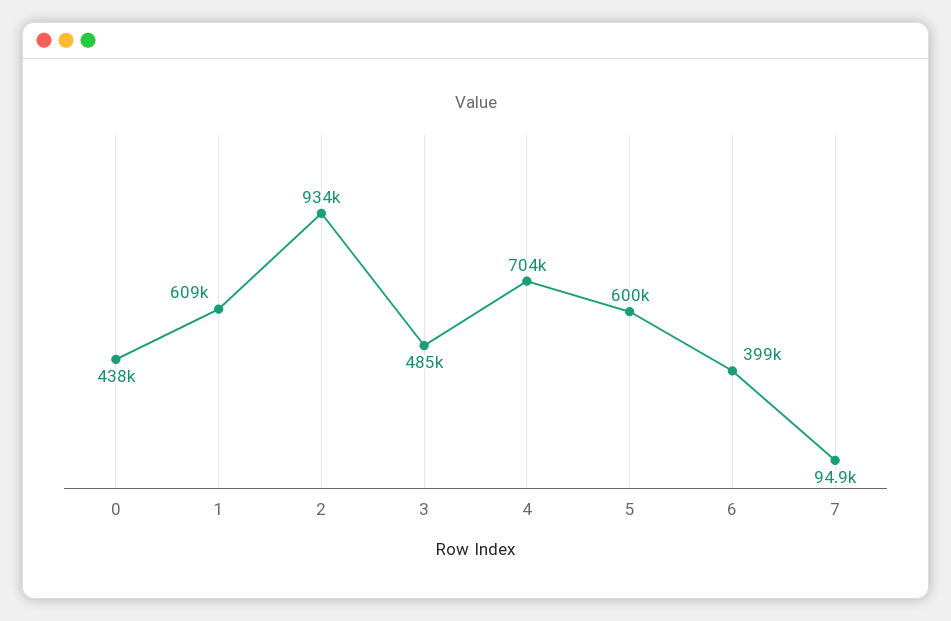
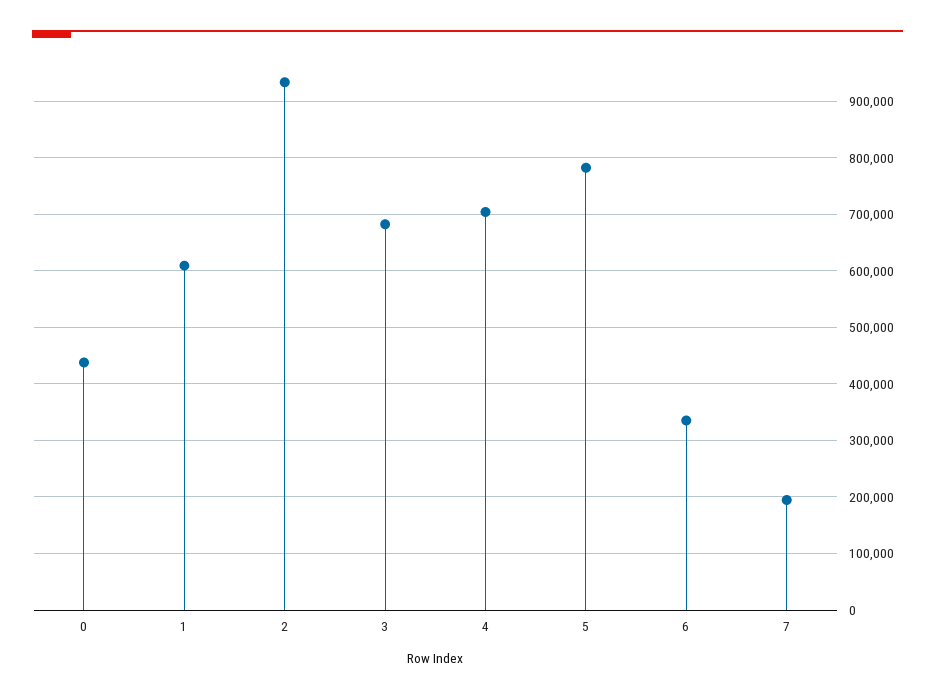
  {
    "0": 438000,
    "1": 609000,
    "2": 934000,
-   "3": 485000,
+   "3": 680000,
    "4": 704000,
-   "5": 600000,
+   "5": 780000,
-   "6": 399000,
+   "6": 340000,
-   "7": 94900
+   "7": 200000
  }

